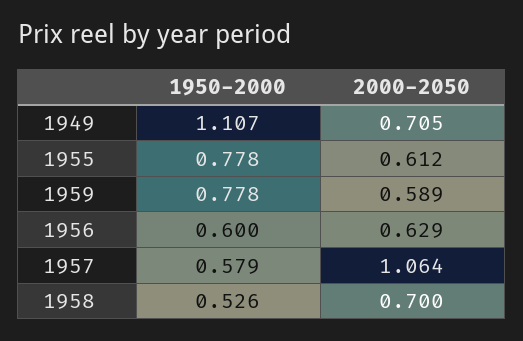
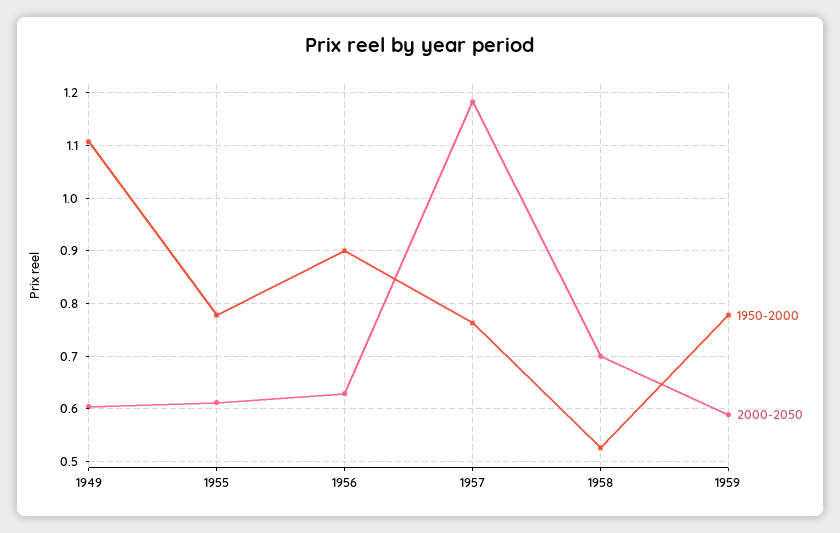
  {
    "1950-2000": {
      "1949": 1.107,
      "1955": 0.778,
      "1959": 0.778,
-     "1956": 0.6,
+     "1956": 0.9,
-     "1957": 0.579,
+     "1957": 0.76,
      "1958": 0.526
    },
    "2000-2050": {
-     "1949": 0.705,
+     "1949": 0.6,
      "1955": 0.612,
      "1959": 0.589,
      "1956": 0.629,
-     "1957": 1.064,
+     "1957": 1.18,
      "1958": 0.7
    }
  }

